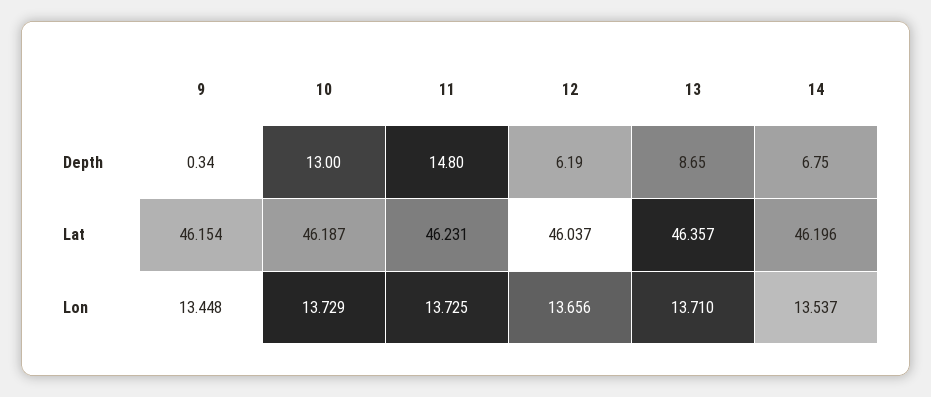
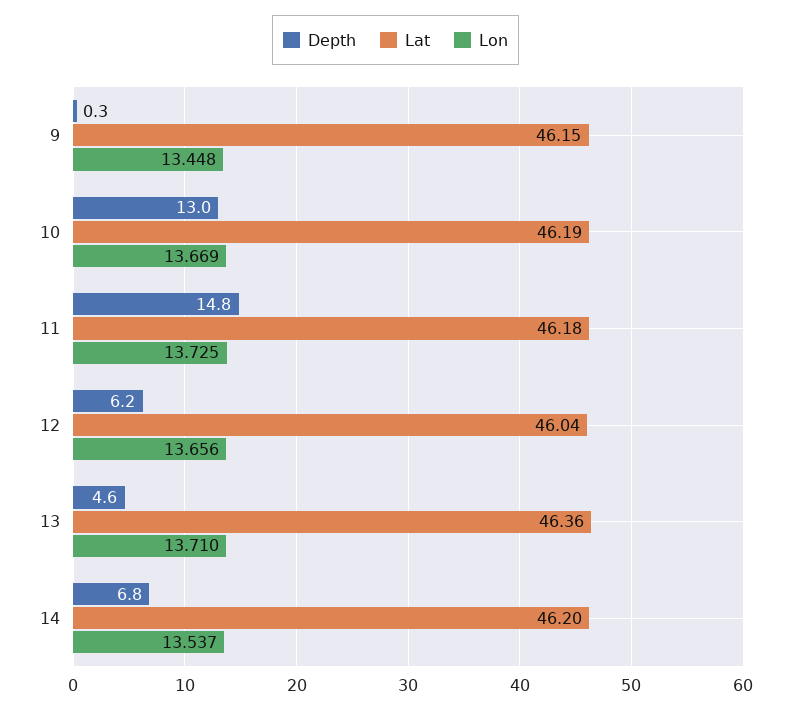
  {
    "Depth": {
      "9": 0.34,
      "10": 13,
      "11": 14.8,
      "12": 6.19,
-     "13": 8.65,
+     "13": 4.6,
      "14": 6.75
    },
    "Lat": {
      "9": 46.154,
      "10": 46.187,
-     "11": 46.231,
+     "11": 46.18,
      "12": 46.037,
      "13": 46.357,
      "14": 46.196
    },
    "Lon": {
      "9": 13.448,
-     "10": 13.729,
+     "10": 13.669,
      "11": 13.725,
      "12": 13.656,
      "13": 13.71,
      "14": 13.537
    }
  }

